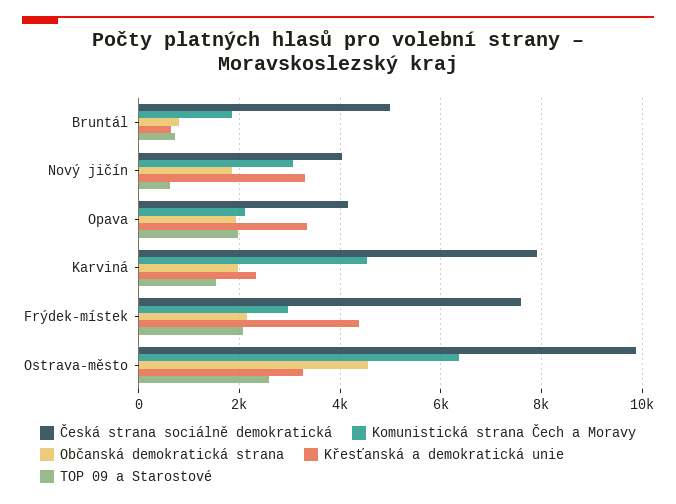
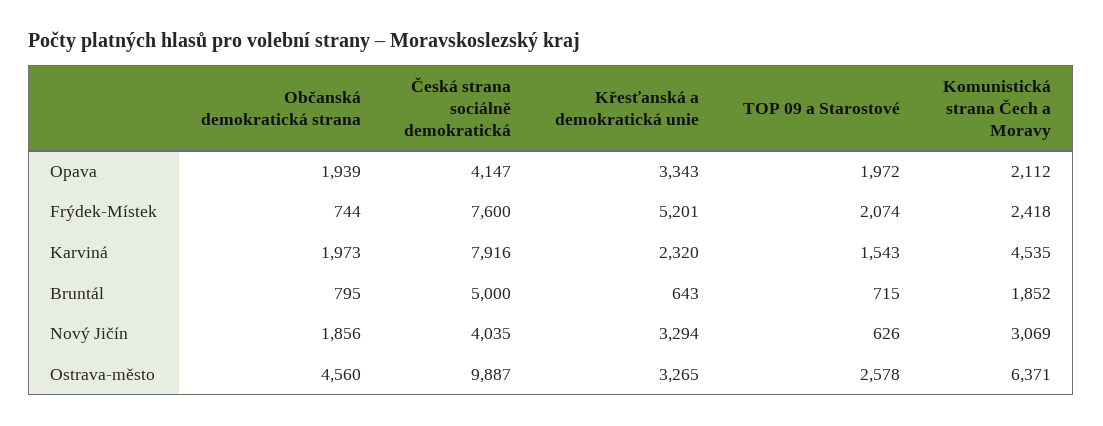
  {
    "Česká strana sociálně demokratická": {
      "Bruntál": 5000,
      "Nový jičín": 4035,
      "Opava": 4147,
      "Karviná": 7916,
      "Frýdek-místek": 7600,
      "Ostrava-město": 9887
    },
    "Komunistická strana Čech a Moravy": {
      "Bruntál": 1852,
      "Nový jičín": 3069,
      "Opava": 2112,
      "Karviná": 4535,
-     "Frýdek-místek": 3000,
+     "Frýdek-místek": 2418,
      "Ostrava-město": 6371
    },
    "Občanská demokratická strana": {
      "Bruntál": 795,
      "Nový jičín": 1856,
      "Opava": 1939,
      "Karviná": 1973,
-     "Frýdek-místek": 2200,
+     "Frýdek-místek": 744,
      "Ostrava-město": 4560
    },
    "Křesťanská a demokratická unie": {
      "Bruntál": 643,
      "Nový jičín": 3294,
      "Opava": 3343,
      "Karviná": 2320,
-     "Frýdek-místek": 4400,
+     "Frýdek-místek": 5201,
      "Ostrava-město": 3265
    },
    "TOP 09 a Starostové": {
      "Bruntál": 715,
      "Nový jičín": 626,
      "Opava": 1972,
      "Karviná": 1543,
      "Frýdek-místek": 2074,
      "Ostrava-město": 2578
    }
  }

